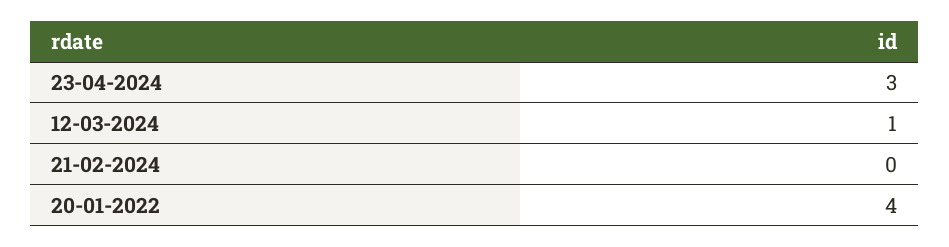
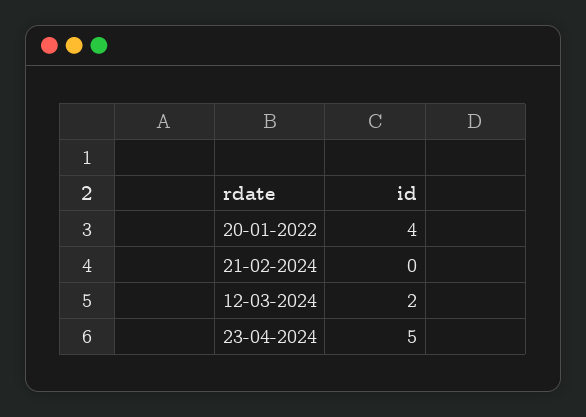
  {
-   "23-04-2024": 3,
+   "23-04-2024": 5,
-   "12-03-2024": 1,
+   "12-03-2024": 2,
    "21-02-2024": 0,
    "20-01-2022": 4
  }

